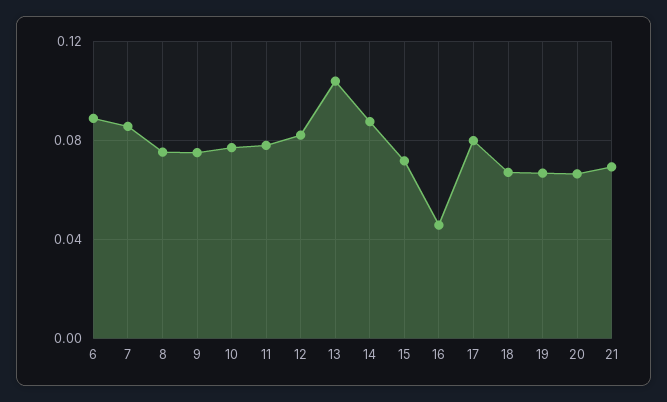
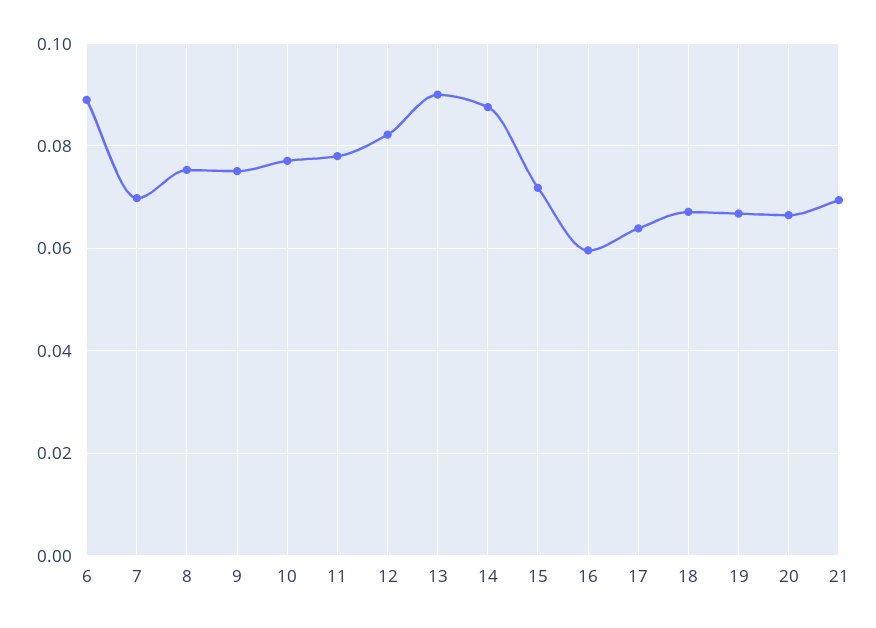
  {
    "6": 0.09,
-   "7": 0.085,
+   "7": 0.07,
    "8": 0.076,
    "9": 0.076,
    "10": 0.078,
    "11": 0.078,
    "12": 0.082,
-   "13": 0.105,
+   "13": 0.09,
    "14": 0.088,
    "15": 0.072,
-   "16": 0.045,
+   "16": 0.06,
-   "17": 0.08,
+   "17": 0.064,
    "18": 0.068,
    "19": 0.066,
    "20": 0.066,
    "21": 0.07
  }

